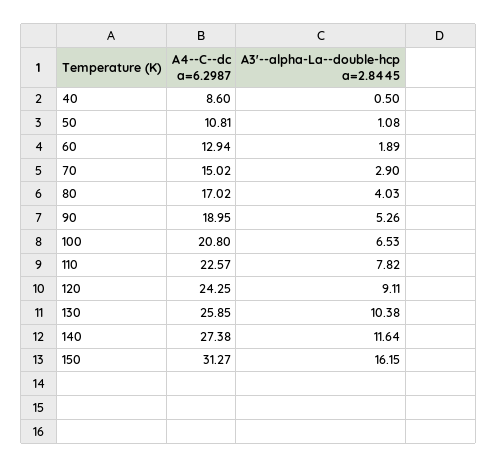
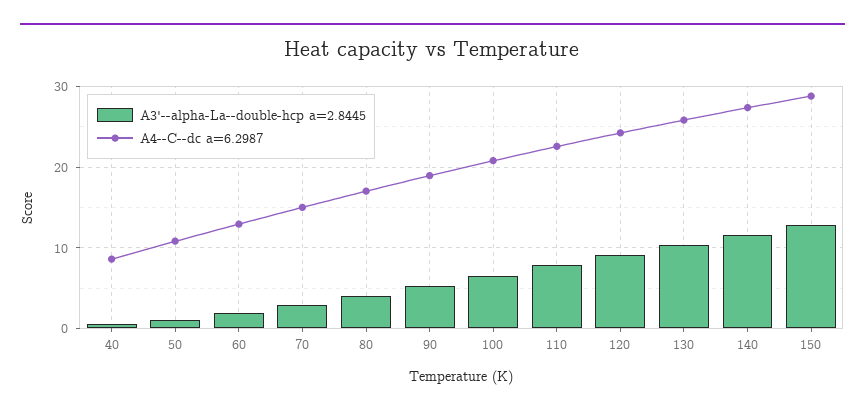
  {
    "A4--C--dc a=6.2987": {
      "40": 8.6,
      "50": 10.81,
      "60": 12.94,
      "70": 15.02,
      "80": 17.02,
      "90": 18.95,
      "100": 20.8,
      "110": 22.57,
      "120": 24.25,
      "130": 25.85,
      "140": 27.38,
-     "150": 31.27
+     "150": 29
    },
    "A3'--alpha-La--double-hcp a=2.8445": {
      "40": 0.5,
      "50": 1.08,
      "60": 1.89,
      "70": 2.9,
      "80": 4.03,
      "90": 5.26,
      "100": 6.53,
      "110": 7.82,
      "120": 9.11,
      "130": 10.38,
      "140": 11.64,
-     "150": 16.15
+     "150": 13
    }
  }

